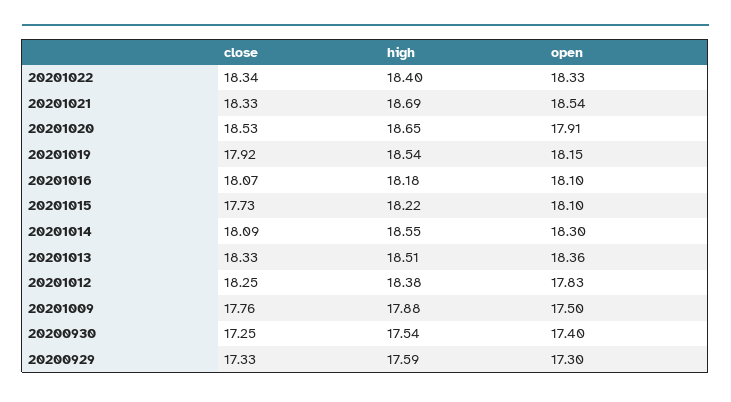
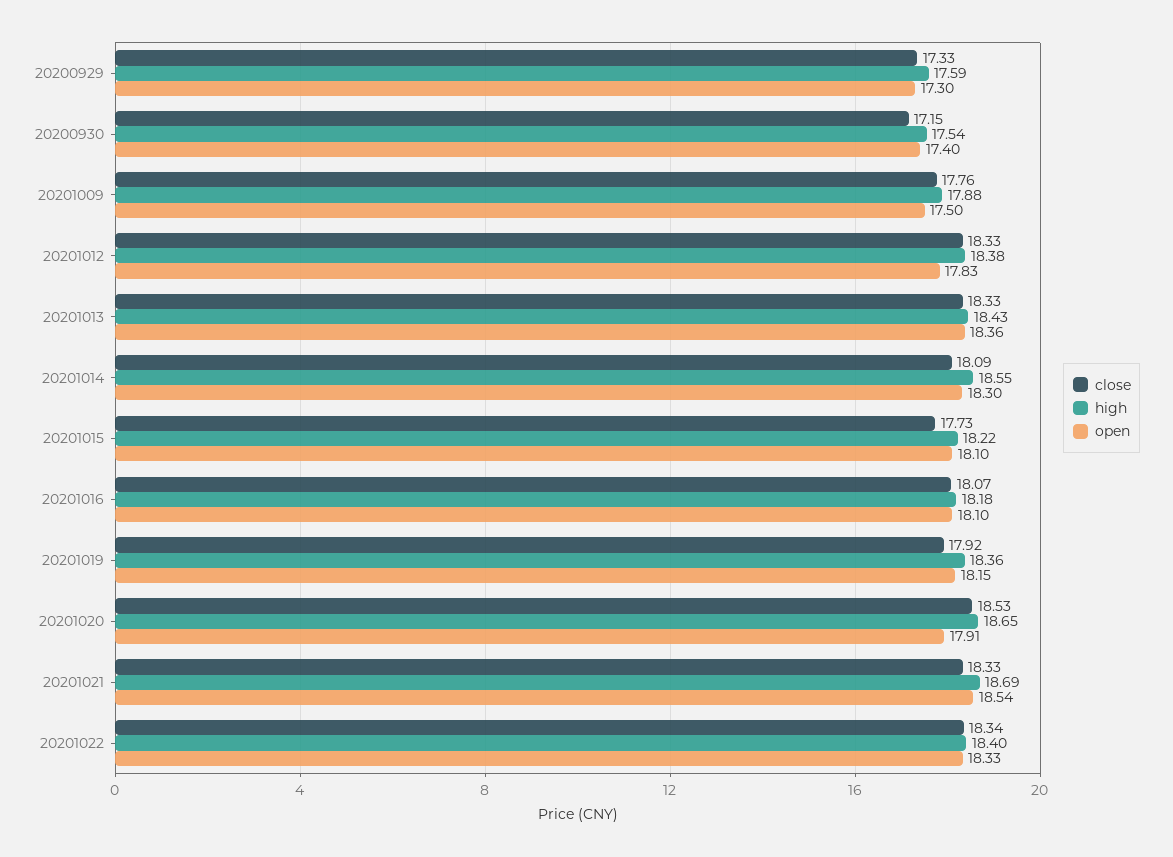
  {
    "close": {
      "20201022": 18.34,
      "20201021": 18.33,
      "20201020": 18.53,
      "20201019": 17.92,
      "20201016": 18.07,
      "20201015": 17.73,
      "20201014": 18.09,
      "20201013": 18.33,
-     "20201012": 18.25,
+     "20201012": 18.33,
      "20201009": 17.76,
-     "20200930": 17.25,
+     "20200930": 17.15,
      "20200929": 17.33
    },
    "high": {
      "20201022": 18.4,
      "20201021": 18.69,
      "20201020": 18.65,
-     "20201019": 18.54,
+     "20201019": 18.36,
      "20201016": 18.18,
      "20201015": 18.22,
      "20201014": 18.55,
-     "20201013": 18.51,
+     "20201013": 18.43,
      "20201012": 18.38,
      "20201009": 17.88,
      "20200930": 17.54,
      "20200929": 17.59
    },
    "open": {
      "20201022": 18.33,
      "20201021": 18.54,
      "20201020": 17.91,
      "20201019": 18.15,
      "20201016": 18.1,
      "20201015": 18.1,
      "20201014": 18.3,
      "20201013": 18.36,
      "20201012": 17.83,
      "20201009": 17.5,
      "20200930": 17.4,
      "20200929": 17.3
    }
  }

